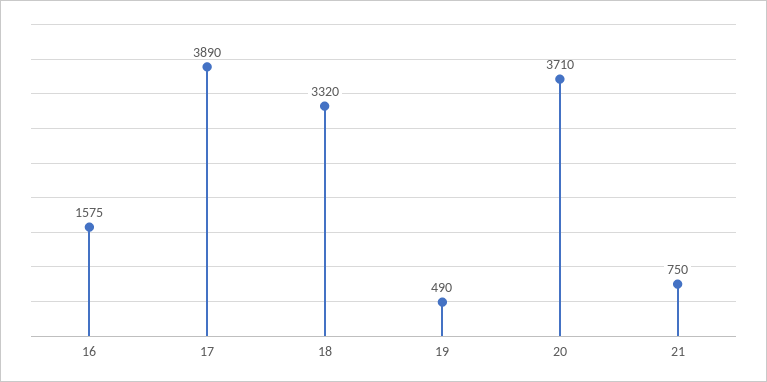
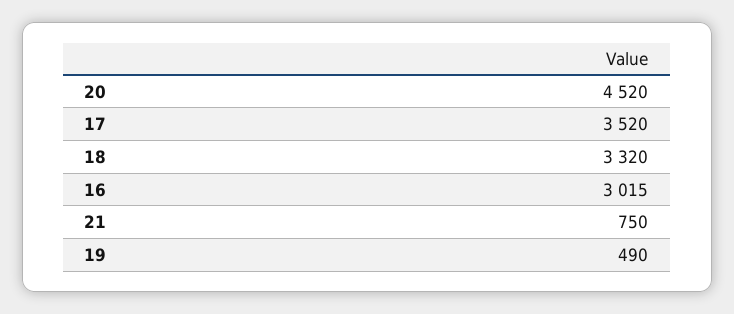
  {
-   "16": 1575,
+   "16": 3015,
-   "17": 3890,
+   "17": 3520,
    "18": 3320,
    "19": 490,
-   "20": 3710,
+   "20": 4520,
    "21": 750
  }

